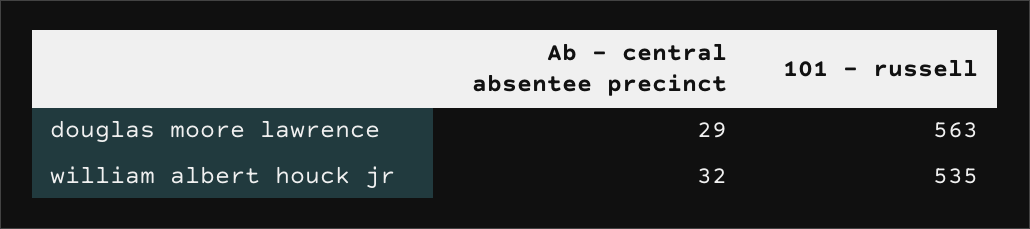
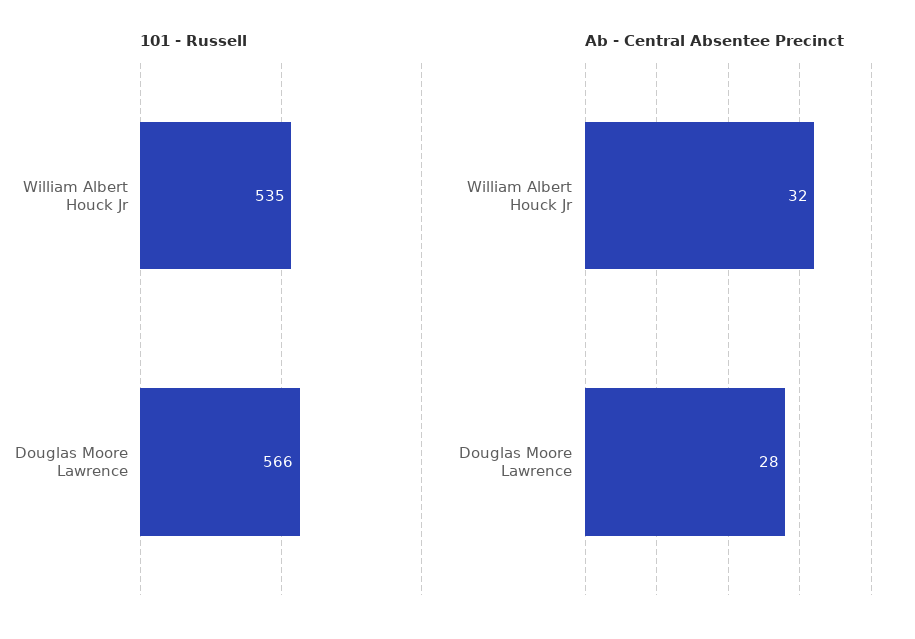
  {
    "Ab - central absentee precinct": {
-     "douglas moore lawrence": 29,
+     "douglas moore lawrence": 28,
      "william albert houck jr": 32
    },
    "101 - russell": {
-     "douglas moore lawrence": 563,
+     "douglas moore lawrence": 566,
      "william albert houck jr": 535
    }
  }

